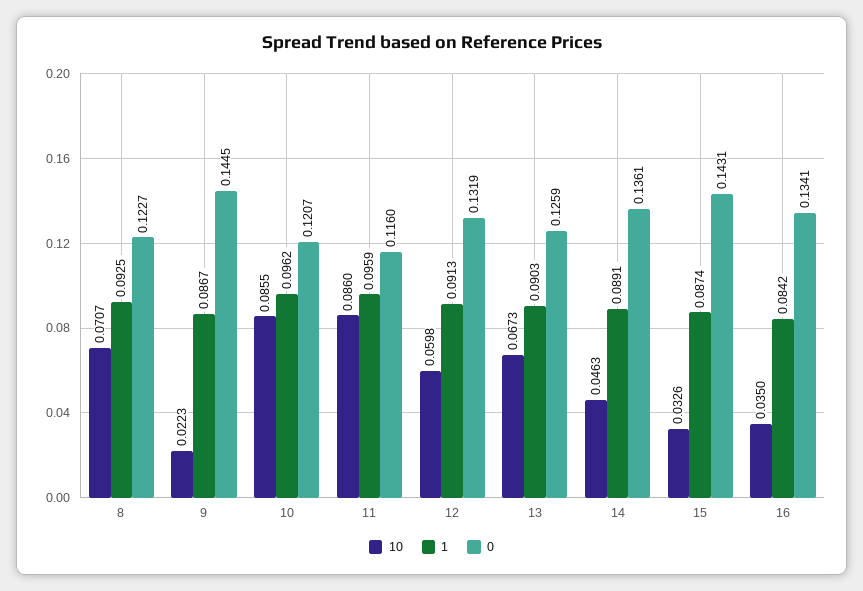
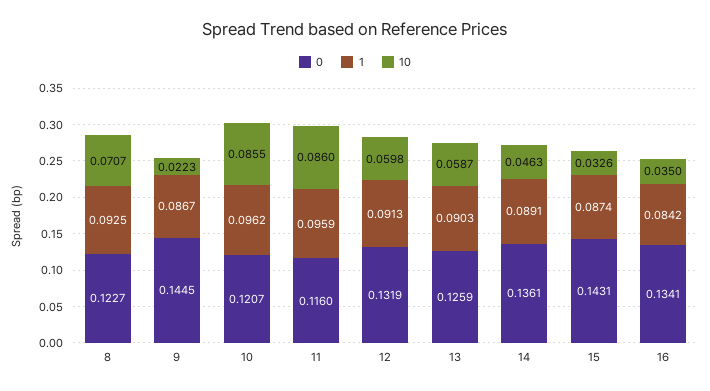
  {
    "10": {
      "8": 0.0707,
      "9": 0.0223,
      "10": 0.0855,
      "11": 0.086,
      "12": 0.0598,
-     "13": 0.0673,
+     "13": 0.0587,
      "14": 0.0463,
      "15": 0.0326,
      "16": 0.035
    },
    "1": {
      "8": 0.0925,
      "9": 0.0867,
      "10": 0.0962,
      "11": 0.0959,
      "12": 0.0913,
      "13": 0.0903,
      "14": 0.0891,
      "15": 0.0874,
      "16": 0.0842
    },
    "0": {
      "8": 0.1227,
      "9": 0.1445,
      "10": 0.1207,
      "11": 0.116,
      "12": 0.1319,
      "13": 0.1259,
      "14": 0.1361,
      "15": 0.1431,
      "16": 0.1341
    }
  }

